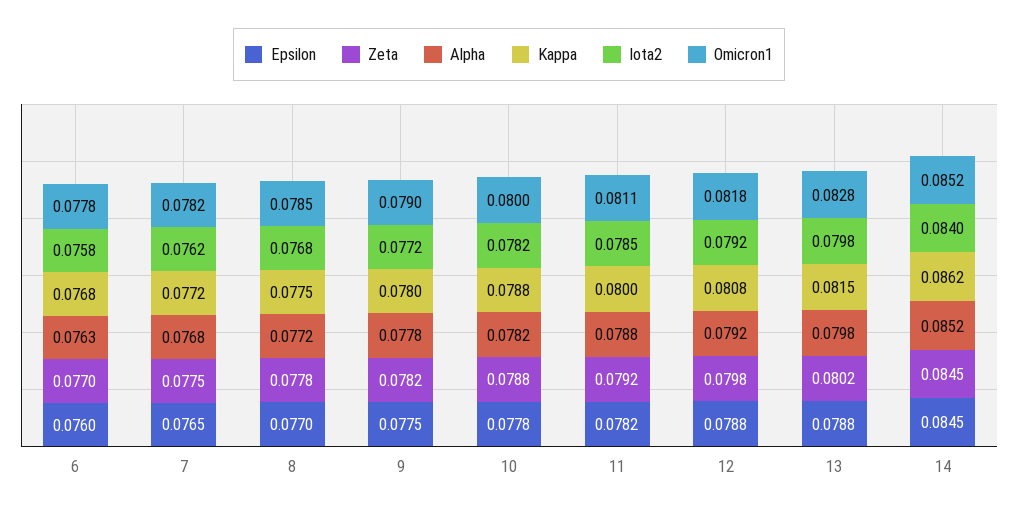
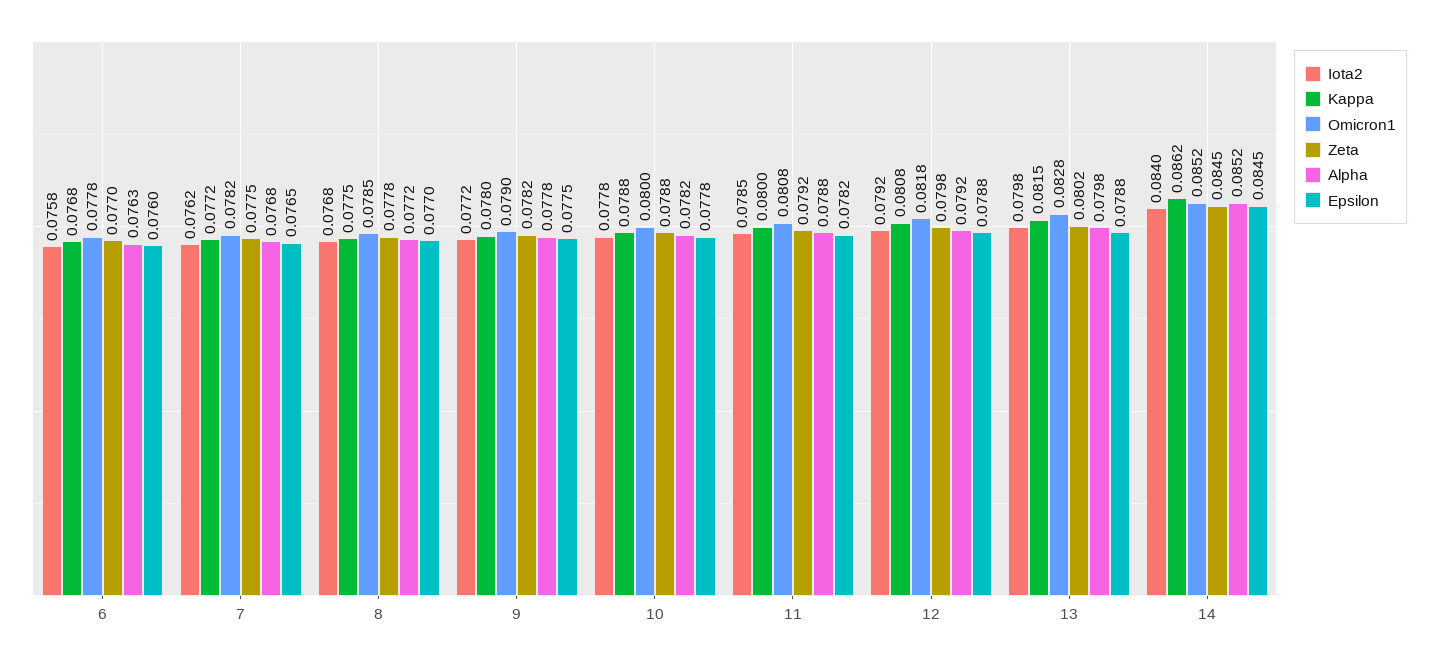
  {
    "Epsilon": {
      "6": 0.076,
      "7": 0.0765,
      "8": 0.077,
      "9": 0.0775,
      "10": 0.0778,
      "11": 0.0782,
      "12": 0.0788,
      "13": 0.0788,
      "14": 0.0845
    },
    "Zeta": {
      "6": 0.077,
      "7": 0.0775,
      "8": 0.0778,
      "9": 0.0782,
      "10": 0.0788,
      "11": 0.0792,
      "12": 0.0798,
      "13": 0.0802,
      "14": 0.0845
    },
    "Alpha": {
      "6": 0.0763,
      "7": 0.0768,
      "8": 0.0772,
      "9": 0.0778,
      "10": 0.0782,
      "11": 0.0788,
      "12": 0.0792,
      "13": 0.0798,
      "14": 0.0852
    },
    "Kappa": {
      "6": 0.0768,
      "7": 0.0772,
      "8": 0.0775,
      "9": 0.078,
      "10": 0.0788,
      "11": 0.08,
      "12": 0.0808,
      "13": 0.0815,
      "14": 0.0862
    },
    "Iota2": {
      "6": 0.0758,
      "7": 0.0762,
      "8": 0.0768,
      "9": 0.0772,
-     "10": 0.0782,
+     "10": 0.0778,
      "11": 0.0785,
      "12": 0.0792,
      "13": 0.0798,
      "14": 0.084
    },
    "Omicron1": {
      "6": 0.0778,
      "7": 0.0782,
      "8": 0.0785,
      "9": 0.079,
      "10": 0.08,
-     "11": 0.0811,
+     "11": 0.0808,
      "12": 0.0818,
      "13": 0.0828,
      "14": 0.0852
    }
  }

